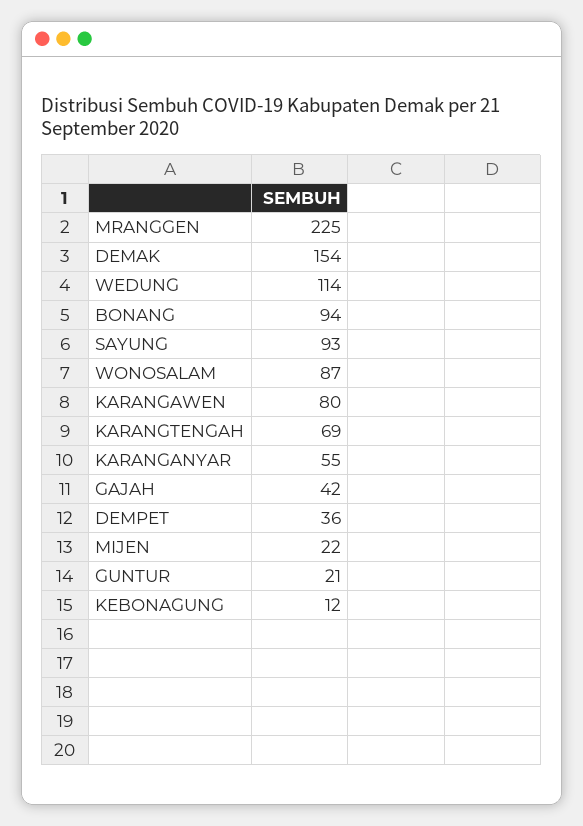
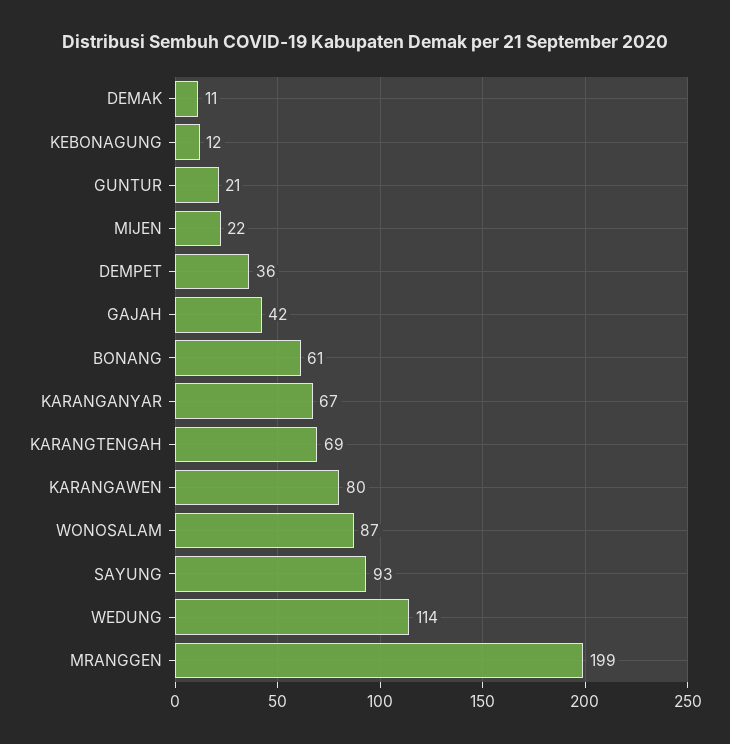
  {
-   "MRANGGEN": 225,
+   "MRANGGEN": 199,
-   "DEMAK": 154,
+   "DEMAK": 11,
    "WEDUNG": 114,
-   "BONANG": 94,
+   "BONANG": 61,
    "SAYUNG": 93,
    "WONOSALAM": 87,
    "KARANGAWEN": 80,
    "KARANGTENGAH": 69,
-   "KARANGANYAR": 55,
+   "KARANGANYAR": 67,
    "GAJAH": 42,
    "DEMPET": 36,
    "MIJEN": 22,
    "GUNTUR": 21,
    "KEBONAGUNG": 12
  }

